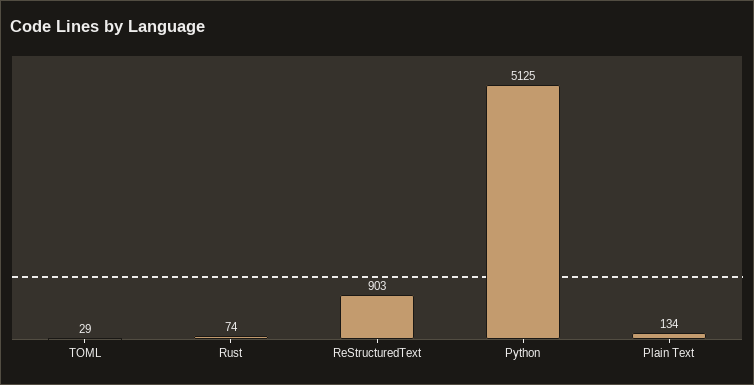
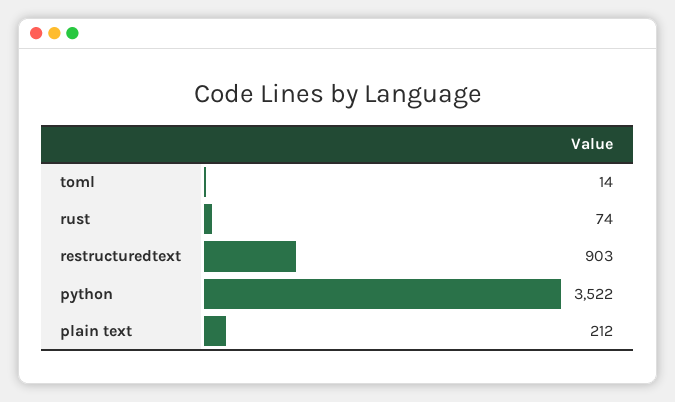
  {
-   "TOML": 29,
+   "TOML": 14,
    "Rust": 74,
    "ReStructuredText": 903,
-   "Python": 5125,
+   "Python": 3522,
-   "Plain Text": 134
+   "Plain Text": 212
  }

